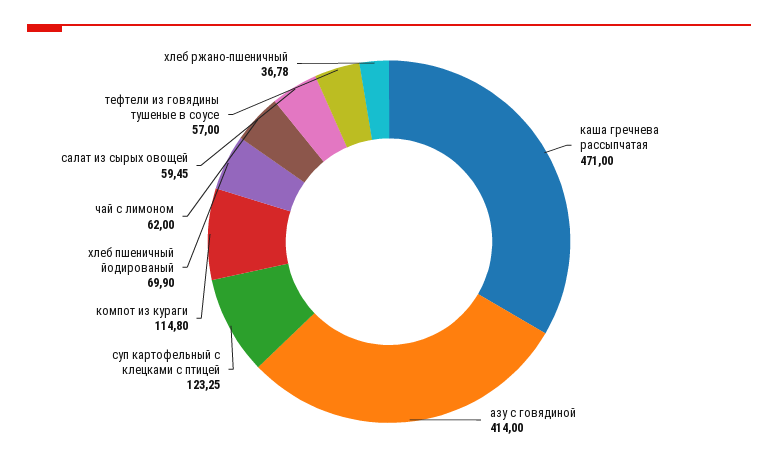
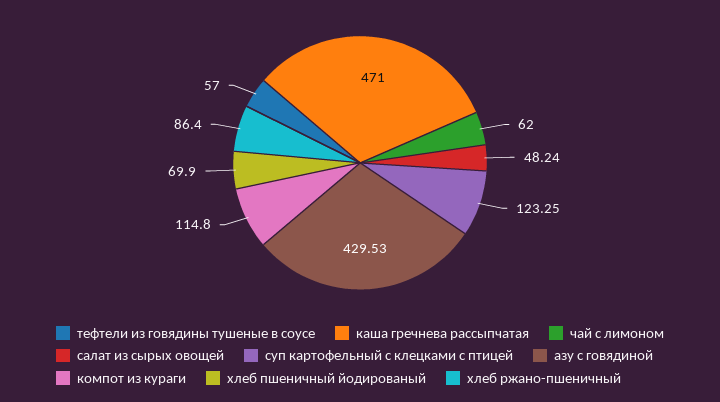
  {
    "каша гречнева рассыпчатая": 471,
-   "азу с говядиной": 414,
+   "азу с говядиной": 429.53,
    "суп картофельный с клецками с птицей": 123.25,
    "компот из кураги": 114.8,
    "хлеб пшеничный йодированый": 69.9,
    "чай с лимоном": 62,
-   "салат из сырых овощей": 59.45,
+   "салат из сырых овощей": 48.24,
    "тефтели из говядины тушеные в соусе": 57,
-   "хлеб ржано-пшеничный": 36.78
+   "хлеб ржано-пшеничный": 86.4
  }

